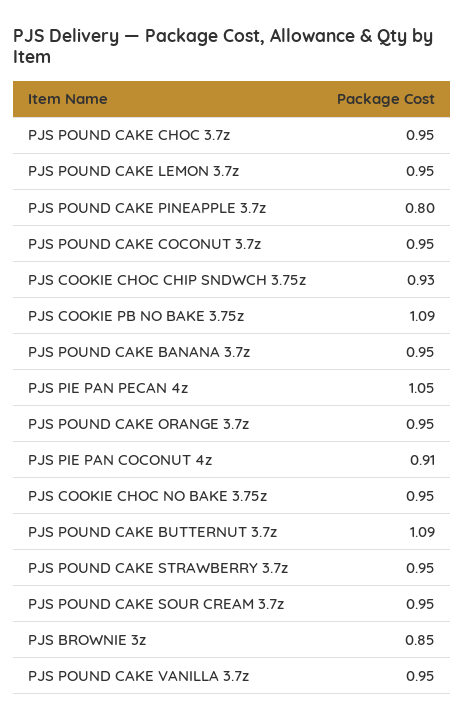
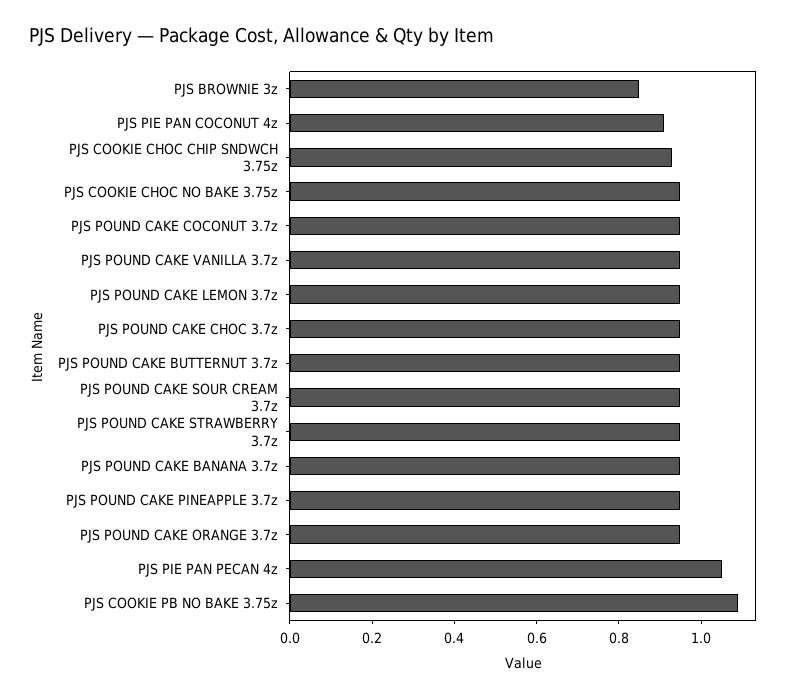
  {
    "PJS POUND CAKE CHOC 3.7z": 0.95,
    "PJS POUND CAKE LEMON 3.7z": 0.95,
-   "PJS POUND CAKE PINEAPPLE 3.7z": 0.8,
+   "PJS POUND CAKE PINEAPPLE 3.7z": 0.95,
    "PJS POUND CAKE COCONUT 3.7z": 0.95,
    "PJS COOKIE CHOC CHIP SNDWCH 3.75z": 0.93,
    "PJS COOKIE PB NO BAKE 3.75z": 1.09,
    "PJS POUND CAKE BANANA 3.7z": 0.95,
    "PJS PIE PAN PECAN 4z": 1.05,
    "PJS POUND CAKE ORANGE 3.7z": 0.95,
    "PJS PIE PAN COCONUT 4z": 0.91,
    "PJS COOKIE CHOC NO BAKE 3.75z": 0.95,
-   "PJS POUND CAKE BUTTERNUT 3.7z": 1.09,
+   "PJS POUND CAKE BUTTERNUT 3.7z": 0.95,
    "PJS POUND CAKE STRAWBERRY 3.7z": 0.95,
    "PJS POUND CAKE SOUR CREAM 3.7z": 0.95,
    "PJS BROWNIE 3z": 0.85,
    "PJS POUND CAKE VANILLA 3.7z": 0.95
  }

